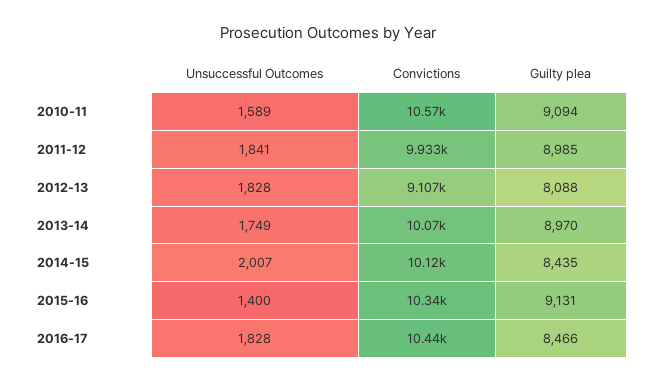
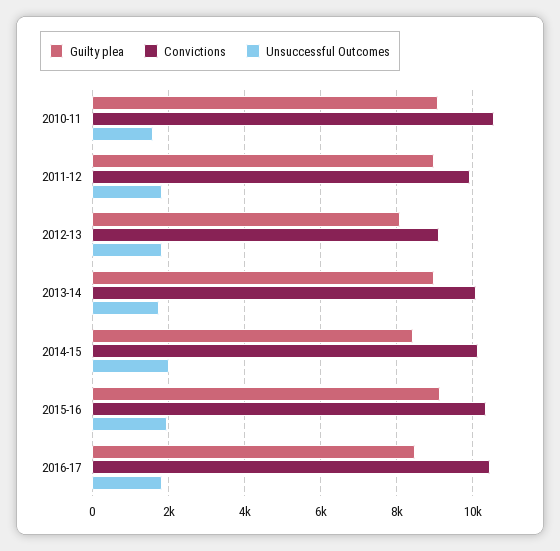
  {
    "Unsuccessful Outcomes": {
      "2010-11": 1589,
      "2011-12": 1841,
      "2012-13": 1828,
      "2013-14": 1749,
      "2014-15": 2007,
-     "2015-16": 1400,
+     "2015-16": 2000,
      "2016-17": 1828
    },
    "Convictions": {
      "2010-11": 10570,
      "2011-12": 9933,
      "2012-13": 9107,
      "2013-14": 10070,
      "2014-15": 10120,
      "2015-16": 10340,
      "2016-17": 10440
    },
    "Guilty plea": {
      "2010-11": 9094,
      "2011-12": 8985,
      "2012-13": 8088,
      "2013-14": 8970,
      "2014-15": 8435,
      "2015-16": 9131,
      "2016-17": 8466
    }
  }

